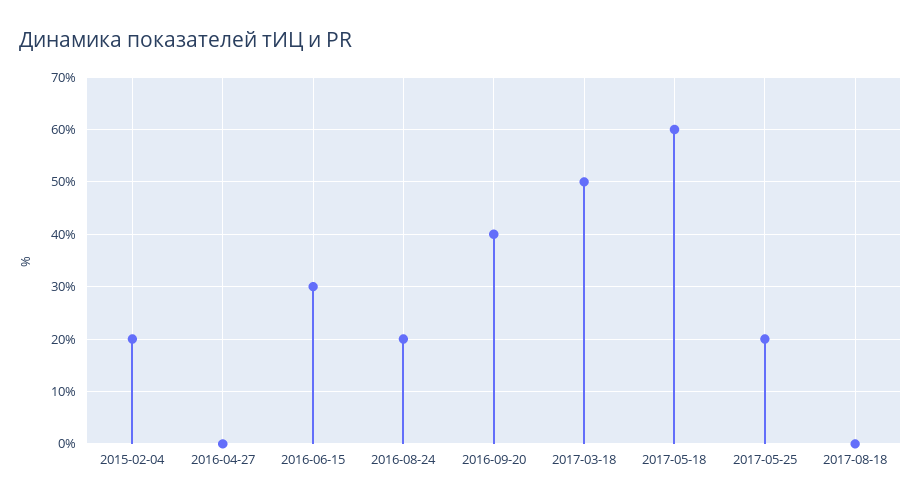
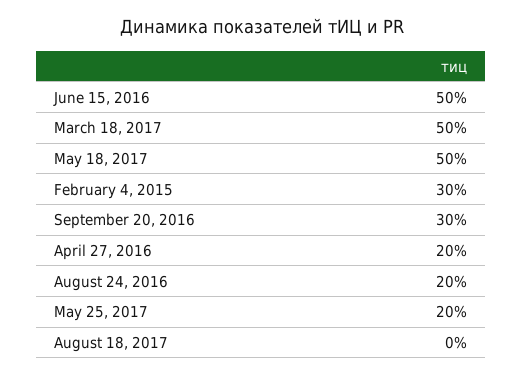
  {
-   "2015-02-04": 20,
+   "2015-02-04": 30,
-   "2016-04-27": 0,
+   "2016-04-27": 20,
-   "2016-06-15": 30,
+   "2016-06-15": 50,
    "2016-08-24": 20,
-   "2016-09-20": 40,
+   "2016-09-20": 30,
    "2017-03-18": 50,
-   "2017-05-18": 60,
+   "2017-05-18": 50,
    "2017-05-25": 20,
    "2017-08-18": 0
  }

